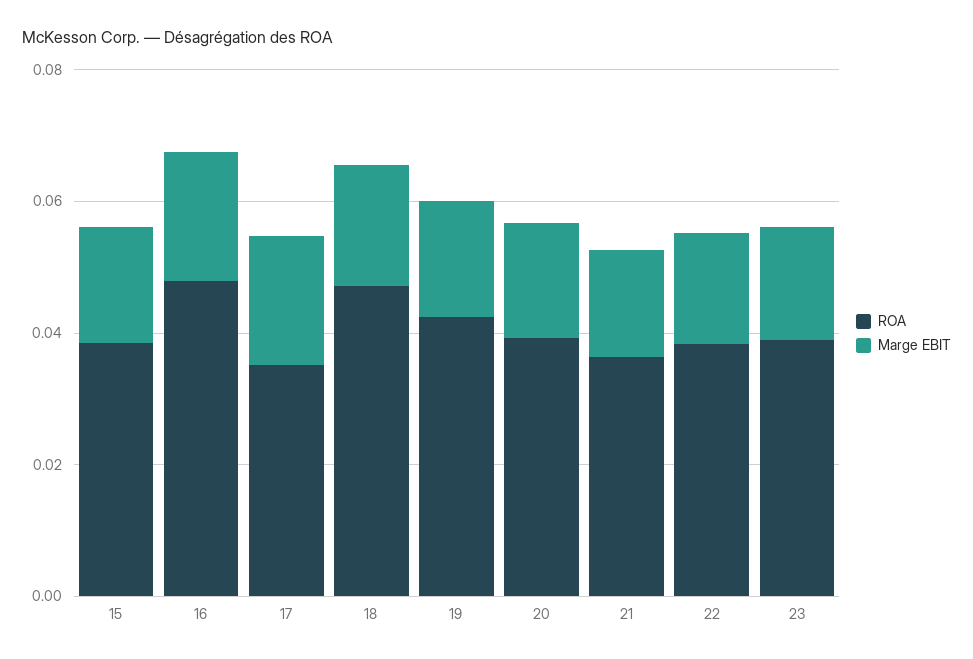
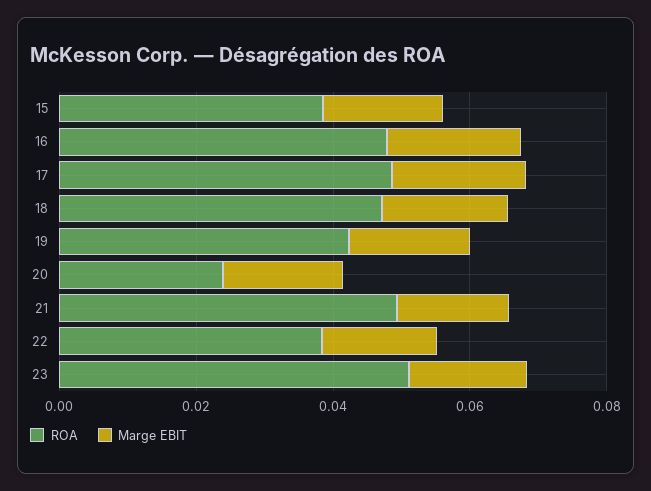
  {
    "ROA": {
      "15": 0.04,
      "16": 0.05,
-     "17": 0.035,
+     "17": 0.05,
      "18": 0.045,
      "19": 0.04,
-     "20": 0.04,
+     "20": 0.025,
-     "21": 0.035,
+     "21": 0.05,
      "22": 0.04,
-     "23": 0.04
+     "23": 0.05
    },
    "Marge EBIT": {
      "15": 0.02,
      "16": 0.02,
      "17": 0.02,
      "18": 0.02,
      "19": 0.02,
      "20": 0.02,
      "21": 0.015,
      "22": 0.015,
      "23": 0.015
    }
  }

